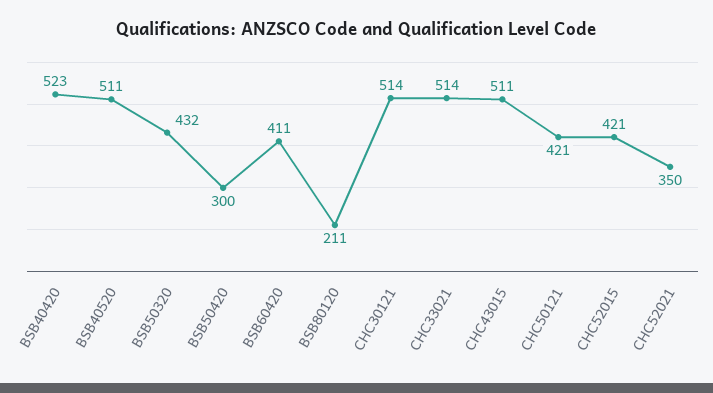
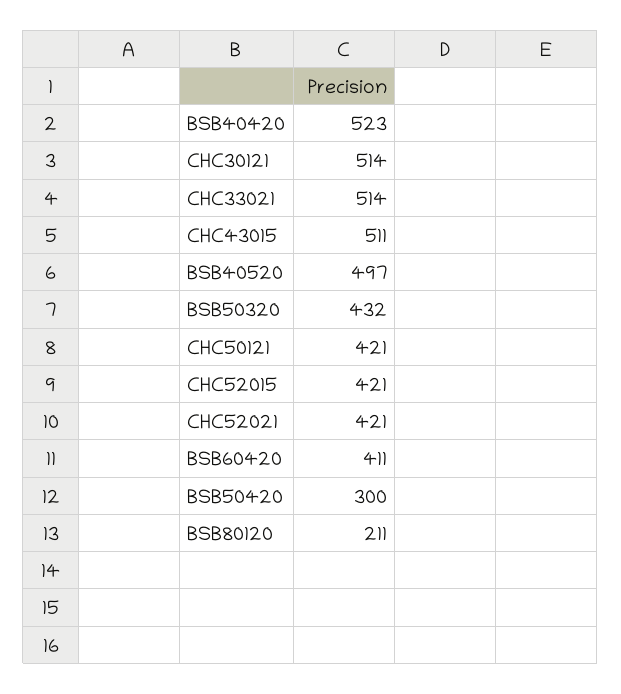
  {
    "BSB40420": 523,
-   "BSB40520": 511,
+   "BSB40520": 497,
    "BSB50320": 432,
    "BSB50420": 300,
    "BSB60420": 411,
    "BSB80120": 211,
    "CHC30121": 514,
    "CHC33021": 514,
    "CHC43015": 511,
    "CHC50121": 421,
    "CHC52015": 421,
-   "CHC52021": 350
+   "CHC52021": 421
  }

